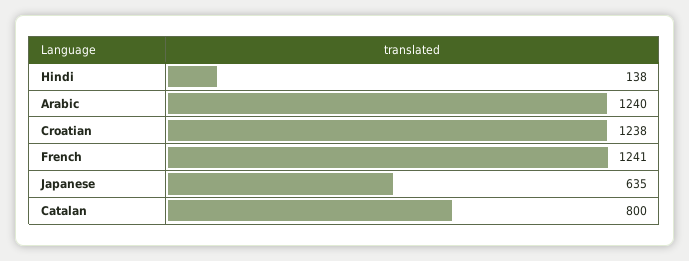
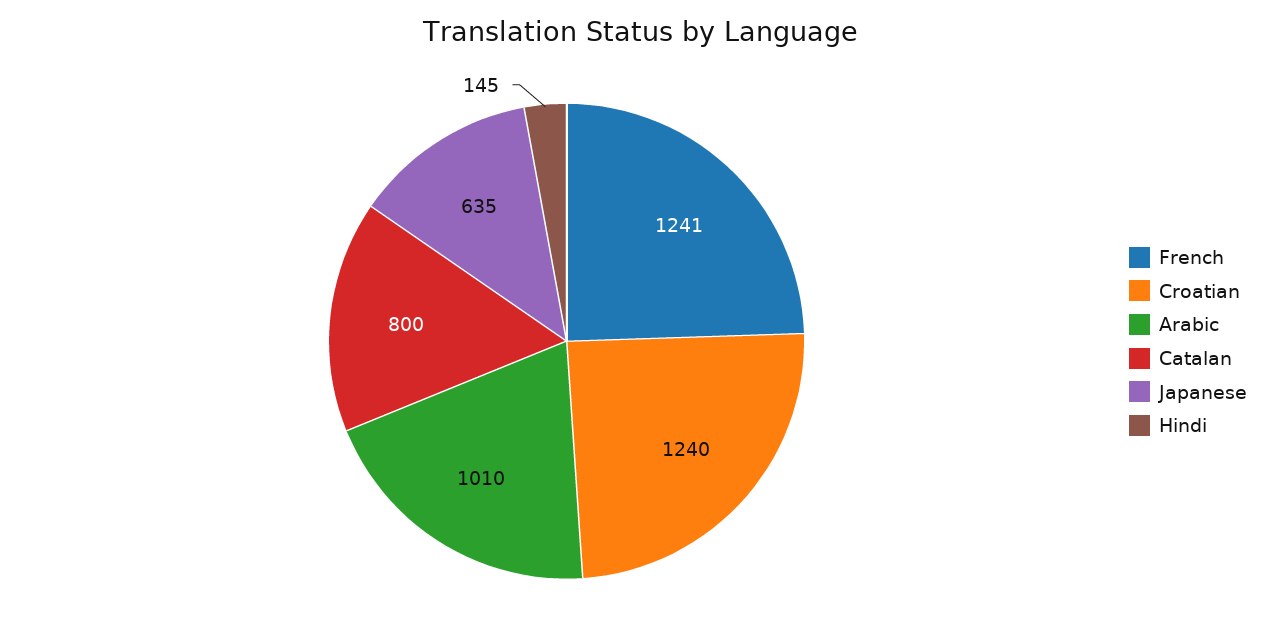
  {
-   "Hindi": 138,
+   "Hindi": 145,
-   "Arabic": 1240,
+   "Arabic": 1010,
-   "Croatian": 1238,
+   "Croatian": 1240,
    "French": 1241,
    "Japanese": 635,
    "Catalan": 800
  }

